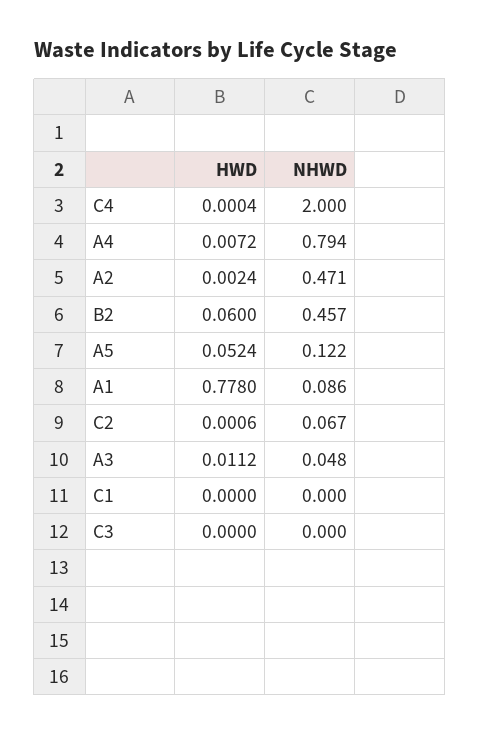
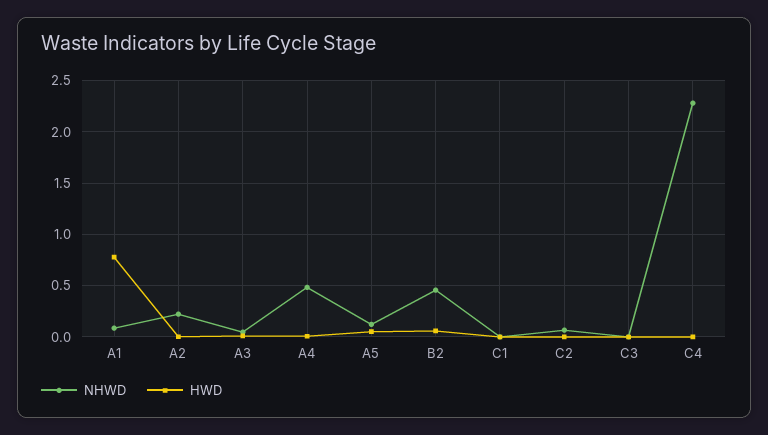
  {
    "HWD": {
      "C4": 0.0004,
      "A4": 0.0072,
      "A2": 0.0024,
      "B2": 0.06,
      "A5": 0.0524,
      "A1": 0.778,
      "C2": 0.0006,
      "A3": 0.0112,
      "C1": 0,
      "C3": 0
    },
    "NHWD": {
-     "C4": 2,
+     "C4": 2.3,
-     "A4": 0.794,
+     "A4": 0.5,
-     "A2": 0.471,
+     "A2": 0.2,
      "B2": 0.457,
      "A5": 0.122,
      "A1": 0.086,
      "C2": 0.067,
      "A3": 0.048,
      "C1": 0,
      "C3": 0
    }
  }

